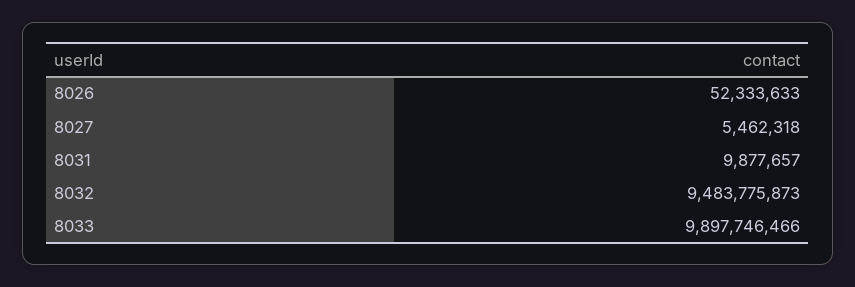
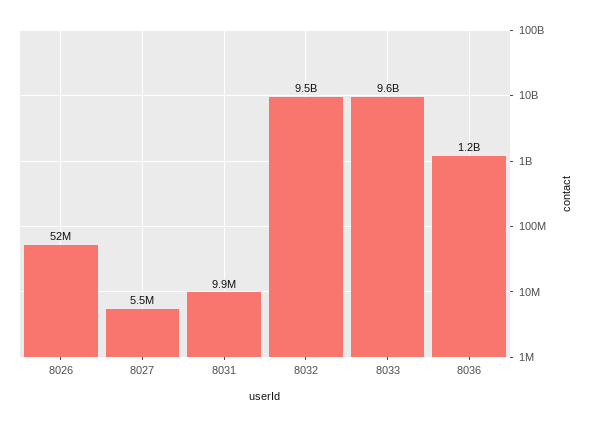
  {
    "8026": 52333633,
    "8027": 5462318,
    "8031": 9877657,
    "8032": 9483775873,
-   "8033": 9897746466
+   "8033": 9600000000,
+   "8036": 1200000000
  }

